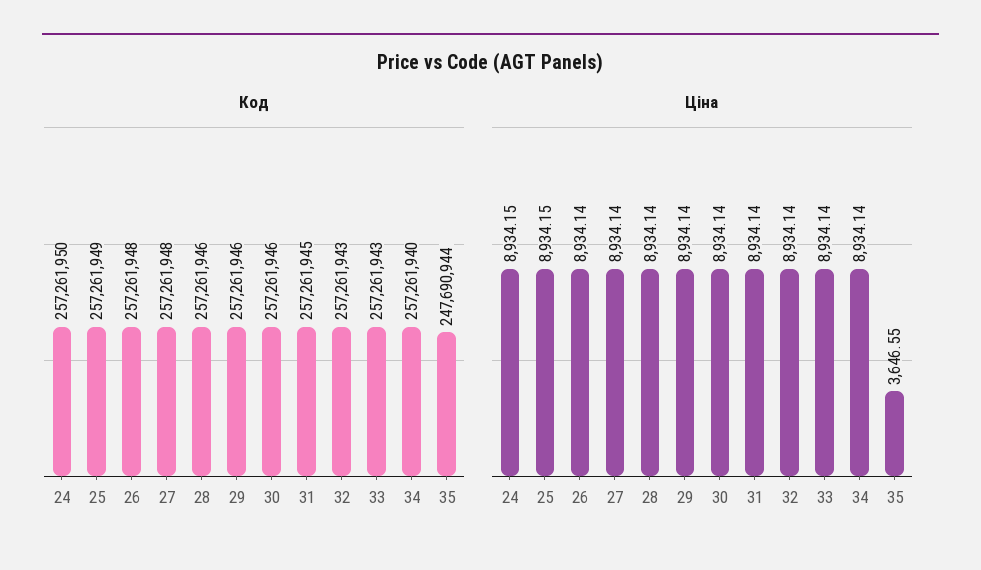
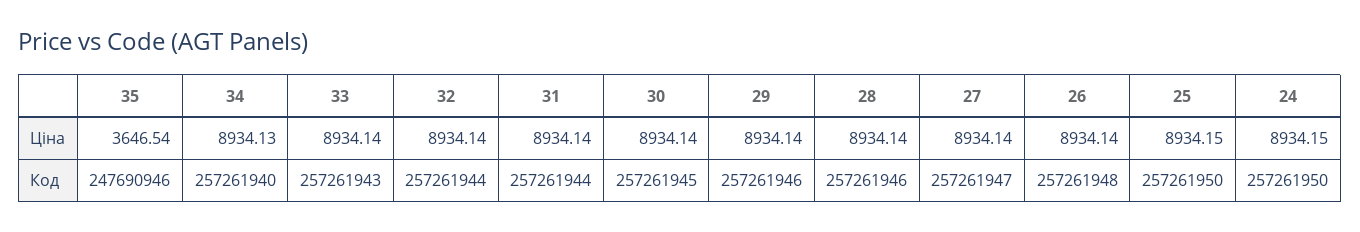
  {
    "Код": {
      "24": 257261950,
-     "25": 257261949,
+     "25": 257261950,
      "26": 257261948,
-     "27": 257261948,
+     "27": 257261947,
      "28": 257261946,
      "29": 257261946,
-     "30": 257261946,
+     "30": 257261945,
-     "31": 257261945,
+     "31": 257261944,
-     "32": 257261943,
+     "32": 257261944,
      "33": 257261943,
      "34": 257261940,
-     "35": 247690944
+     "35": 247690946
    },
    "Ціна": {
      "24": 8934.15,
      "25": 8934.15,
      "26": 8934.14,
      "27": 8934.14,
      "28": 8934.14,
      "29": 8934.14,
      "30": 8934.14,
      "31": 8934.14,
      "32": 8934.14,
      "33": 8934.14,
-     "34": 8934.14,
+     "34": 8934.13,
-     "35": 3646.55
+     "35": 3646.54
    }
  }

